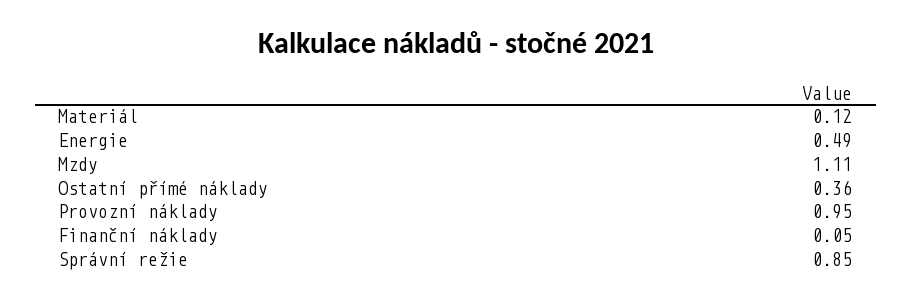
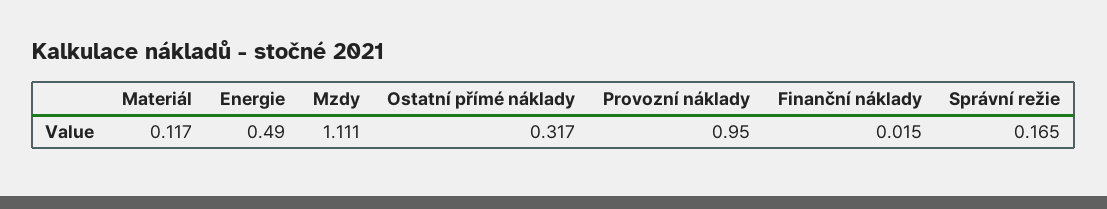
  {
    "Materiál": 0.117,
    "Energie": 0.49,
    "Mzdy": 1.111,
-   "Ostatní přímé náklady": 0.36,
+   "Ostatní přímé náklady": 0.317,
    "Provozní náklady": 0.95,
-   "Finanční náklady": 0.05,
+   "Finanční náklady": 0.015,
-   "Správní režie": 0.85
+   "Správní režie": 0.165
  }

